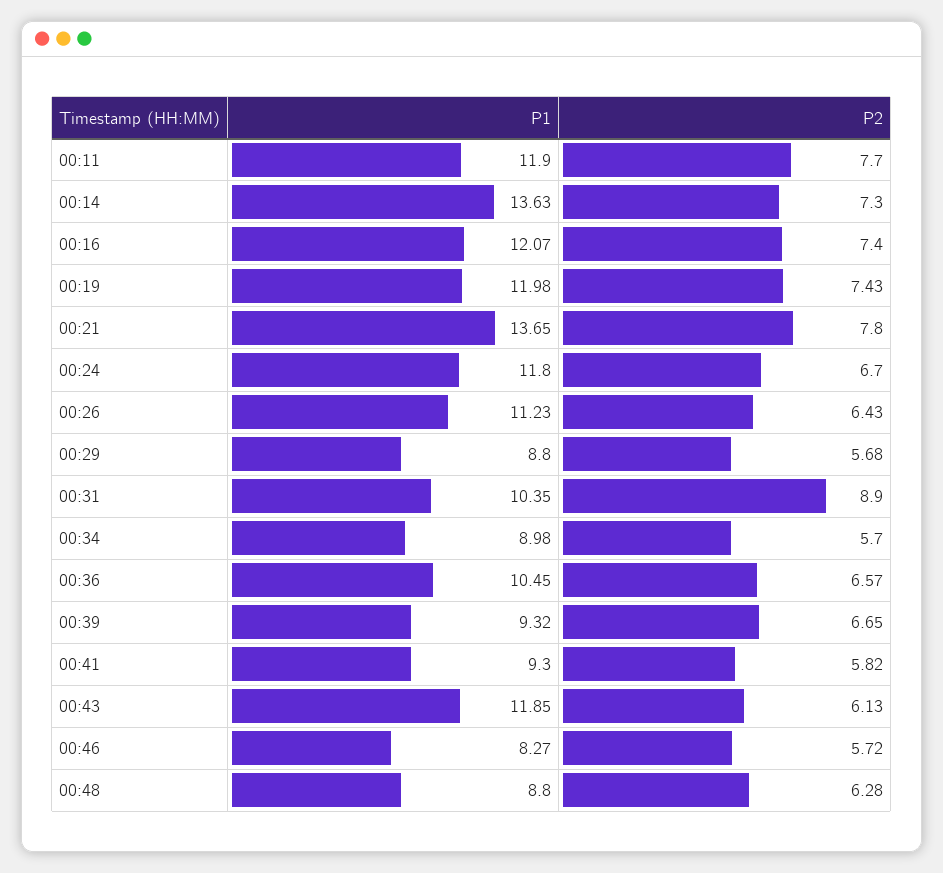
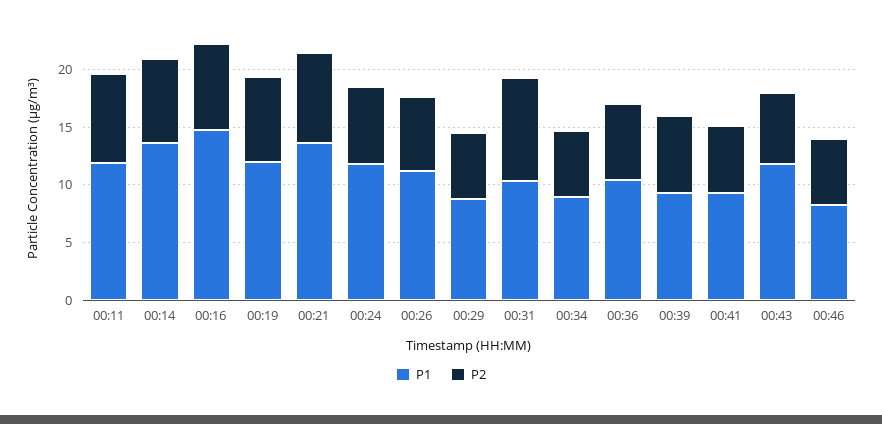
  {
    "P1": {
      "00:11": 11.9,
      "00:14": 13.63,
-     "00:16": 12.07,
+     "00:16": 15,
      "00:19": 11.98,
      "00:21": 13.65,
      "00:24": 11.8,
      "00:26": 11.23,
      "00:29": 8.8,
      "00:31": 10.35,
      "00:34": 8.98,
      "00:36": 10.45,
      "00:39": 9.32,
      "00:41": 9.3,
      "00:43": 11.85,
-     "00:46": 8.27,
+     "00:46": 8.27
-     "00:48": 8.8
    },
    "P2": {
      "00:11": 7.7,
      "00:14": 7.3,
      "00:16": 7.4,
      "00:19": 7.43,
      "00:21": 7.8,
      "00:24": 6.7,
      "00:26": 6.43,
      "00:29": 5.68,
      "00:31": 8.9,
      "00:34": 5.7,
      "00:36": 6.57,
      "00:39": 6.65,
      "00:41": 5.82,
      "00:43": 6.13,
-     "00:46": 5.72,
+     "00:46": 5.72
-     "00:48": 6.28
    }
  }

